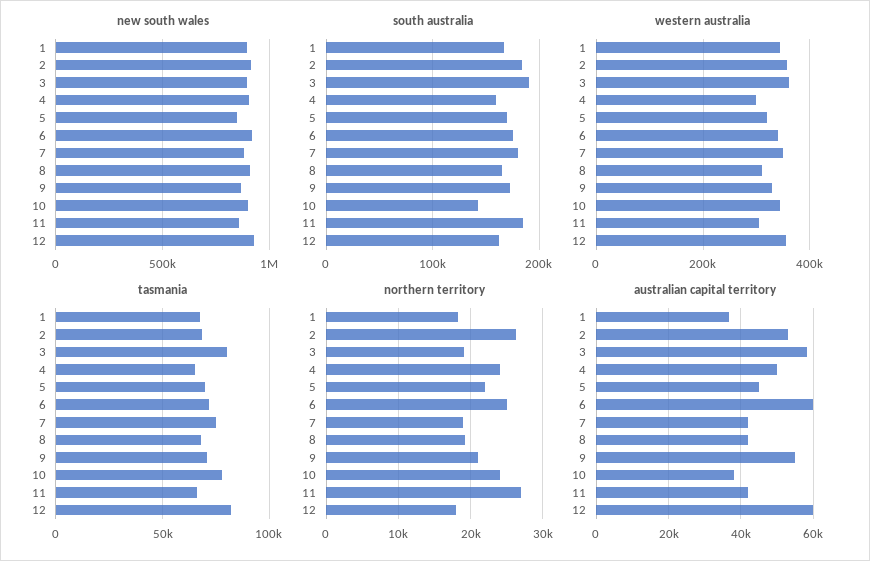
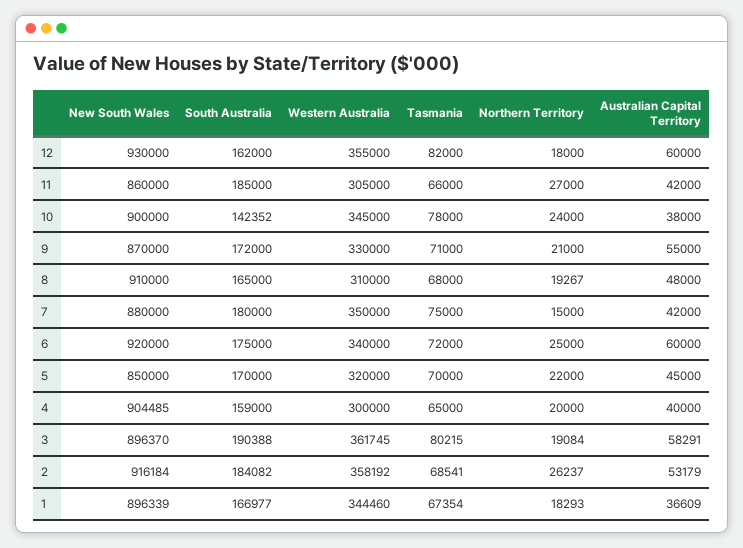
  {
    "new south wales": {
      "1": 896339,
      "2": 916184,
      "3": 896370,
      "4": 904485,
      "5": 850000,
      "6": 920000,
      "7": 880000,
      "8": 910000,
      "9": 870000,
      "10": 900000,
      "11": 860000,
      "12": 930000
    },
    "south australia": {
      "1": 166977,
      "2": 184082,
      "3": 190388,
      "4": 159000,
      "5": 170000,
      "6": 175000,
      "7": 180000,
      "8": 165000,
      "9": 172000,
      "10": 142352,
      "11": 185000,
      "12": 162000
    },
    "western australia": {
      "1": 344460,
      "2": 358192,
      "3": 361745,
      "4": 300000,
      "5": 320000,
      "6": 340000,
      "7": 350000,
      "8": 310000,
      "9": 330000,
      "10": 345000,
      "11": 305000,
      "12": 355000
    },
    "tasmania": {
      "1": 67354,
      "2": 68541,
      "3": 80215,
      "4": 65000,
      "5": 70000,
      "6": 72000,
      "7": 75000,
      "8": 68000,
      "9": 71000,
      "10": 78000,
      "11": 66000,
      "12": 82000
    },
    "northern territory": {
      "1": 18293,
      "2": 26237,
      "3": 19084,
-     "4": 24000,
+     "4": 20000,
      "5": 22000,
      "6": 25000,
-     "7": 19000,
+     "7": 15000,
      "8": 19267,
      "9": 21000,
      "10": 24000,
      "11": 27000,
      "12": 18000
    },
    "australian capital territory": {
      "1": 36609,
      "2": 53179,
      "3": 58291,
-     "4": 50000,
+     "4": 40000,
      "5": 45000,
      "6": 60000,
      "7": 42000,
-     "8": 42000,
+     "8": 48000,
      "9": 55000,
      "10": 38000,
      "11": 42000,
      "12": 60000
    }
  }

